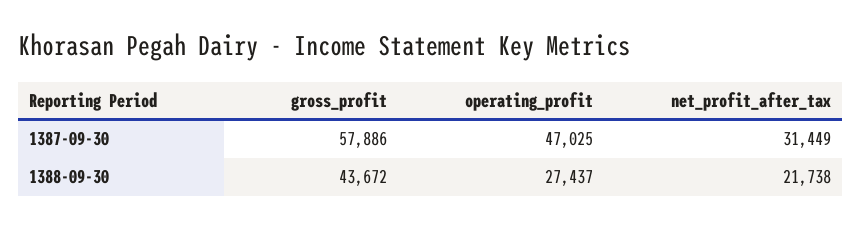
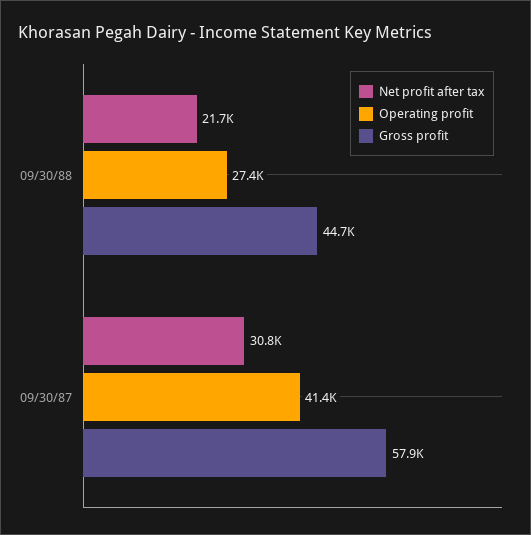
  {
    "gross_profit": {
      "1387-09-30": 57886,
-     "1388-09-30": 43672
+     "1388-09-30": 44700
    },
    "operating_profit": {
-     "1387-09-30": 47025,
+     "1387-09-30": 41400,
      "1388-09-30": 27437
    },
    "net_profit_after_tax": {
-     "1387-09-30": 31449,
+     "1387-09-30": 30800,
      "1388-09-30": 21738
    }
  }

